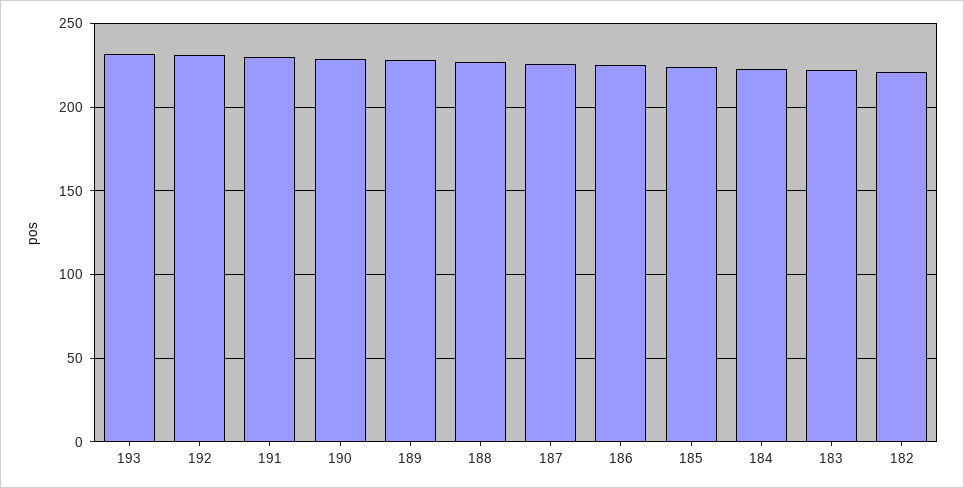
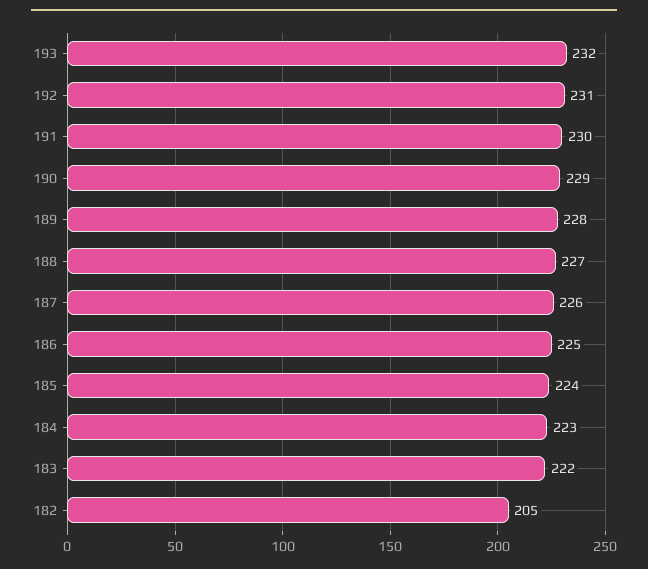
  {
    "193": 232,
    "192": 231,
    "191": 230,
    "190": 229,
    "189": 228,
    "188": 227,
    "187": 226,
    "186": 225,
    "185": 224,
    "184": 223,
    "183": 222,
-   "182": 220
+   "182": 205
  }

